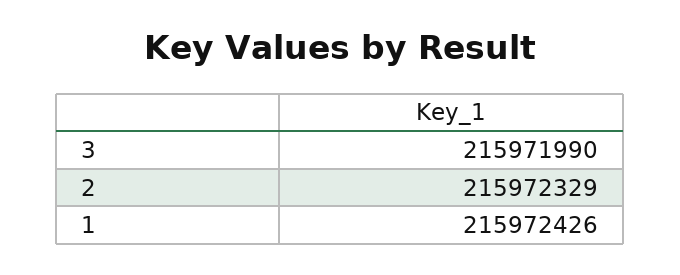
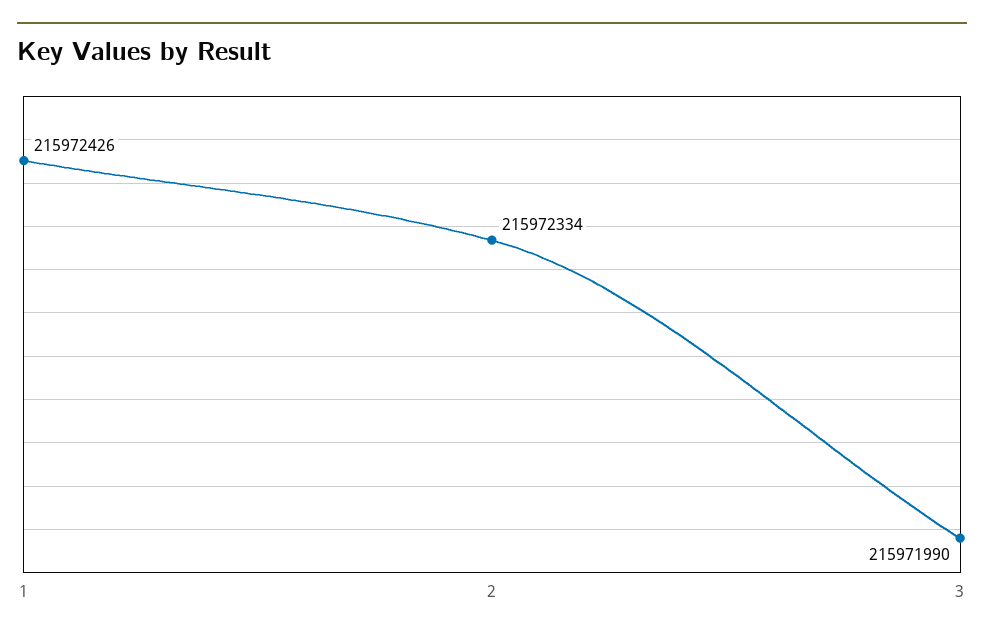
  {
    "3": 215971990,
-   "2": 215972329,
+   "2": 215972334,
    "1": 215972426
  }

